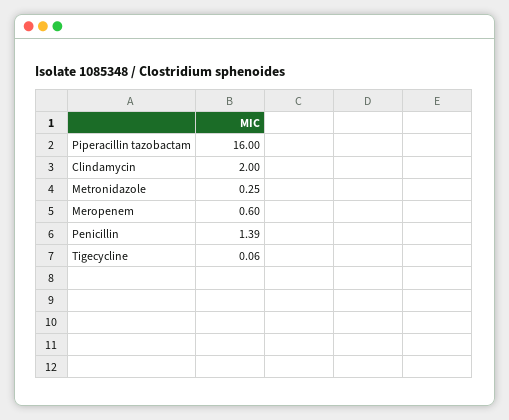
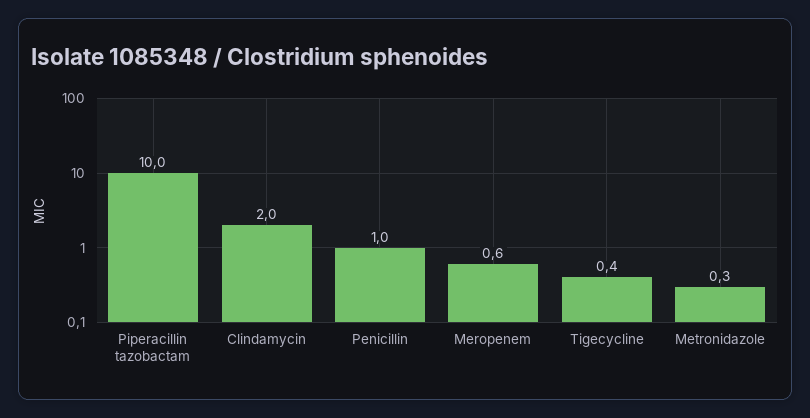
  {
-   "Piperacillin tazobactam": 16,
+   "Piperacillin tazobactam": 10,
    "Clindamycin": 2,
    "Metronidazole": 0.25,
    "Meropenem": 0.6,
-   "Penicillin": 1.39,
+   "Penicillin": 1,
-   "Tigecycline": 0.06
+   "Tigecycline": 0.4
  }

